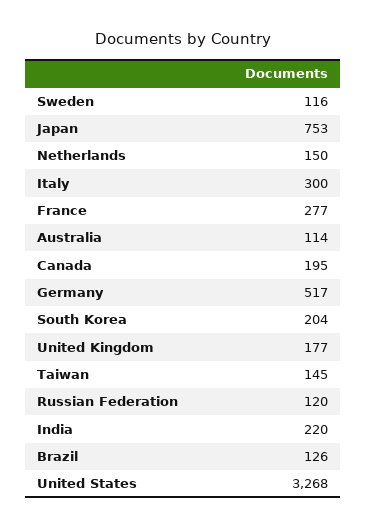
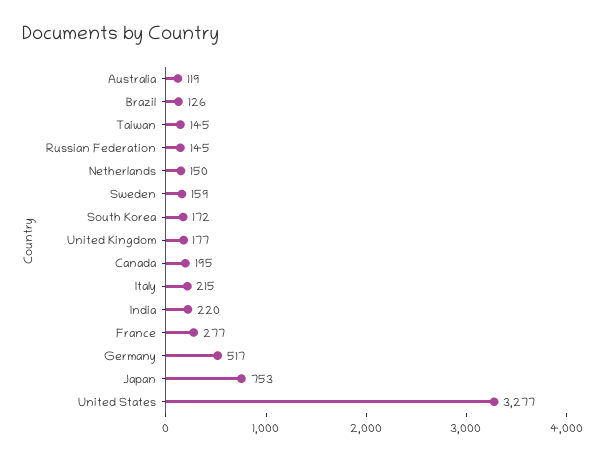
  {
-   "Sweden": 116,
+   "Sweden": 159,
    "Japan": 753,
    "Netherlands": 150,
-   "Italy": 300,
+   "Italy": 215,
    "France": 277,
-   "Australia": 114,
+   "Australia": 119,
    "Canada": 195,
    "Germany": 517,
-   "South Korea": 204,
+   "South Korea": 172,
    "United Kingdom": 177,
    "Taiwan": 145,
-   "Russian Federation": 120,
+   "Russian Federation": 145,
    "India": 220,
    "Brazil": 126,
-   "United States": 3268
+   "United States": 3277
  }

